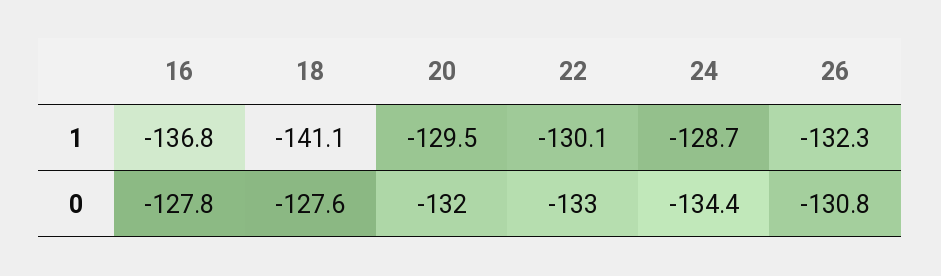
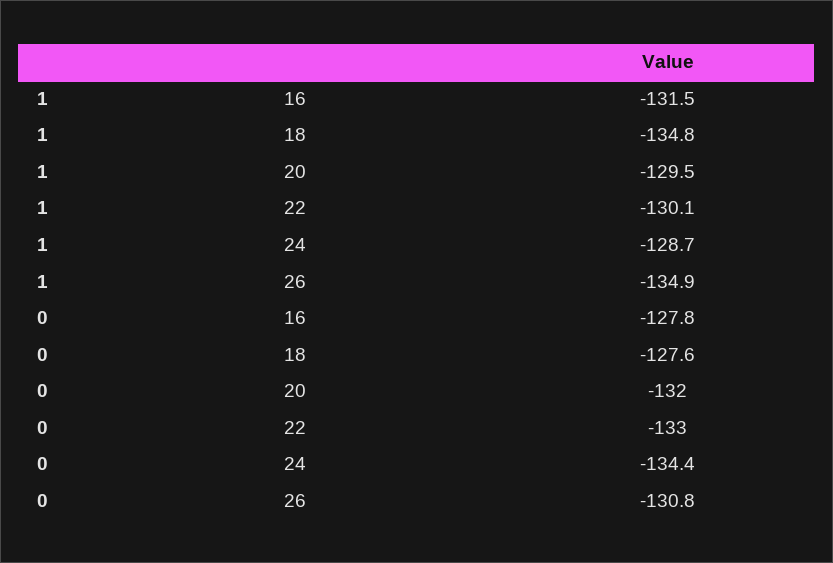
  {
    "16": {
-     "1": -136.8,
+     "1": -131.5,
      "0": -127.8
    },
    "18": {
-     "1": -141.1,
+     "1": -134.8,
      "0": -127.6
    },
    "20": {
      "1": -129.5,
      "0": -132
    },
    "22": {
      "1": -130.1,
      "0": -133
    },
    "24": {
      "1": -128.7,
      "0": -134.4
    },
    "26": {
-     "1": -132.3,
+     "1": -134.9,
      "0": -130.8
    }
  }

